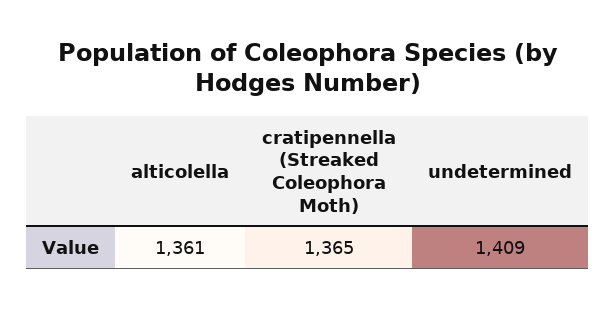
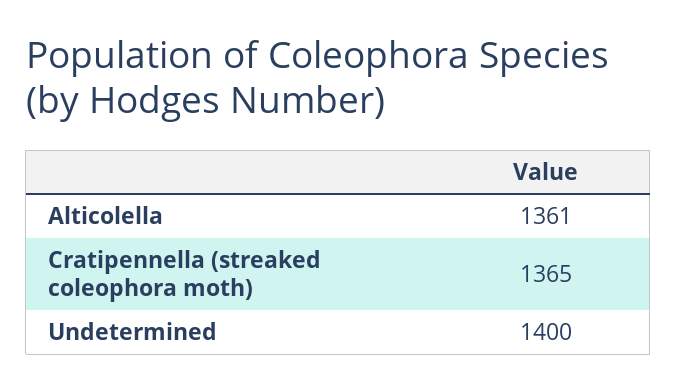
  {
    "alticolella": 1361,
    "cratipennella (Streaked Coleophora Moth)": 1365,
-   "undetermined": 1409
+   "undetermined": 1400
  }

